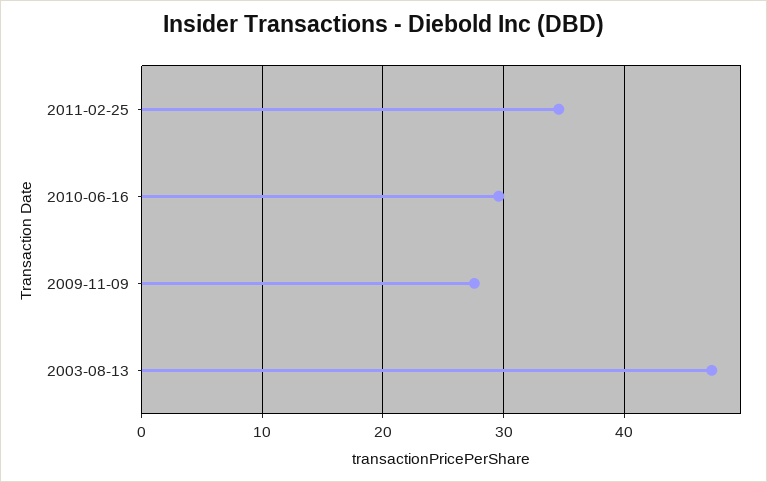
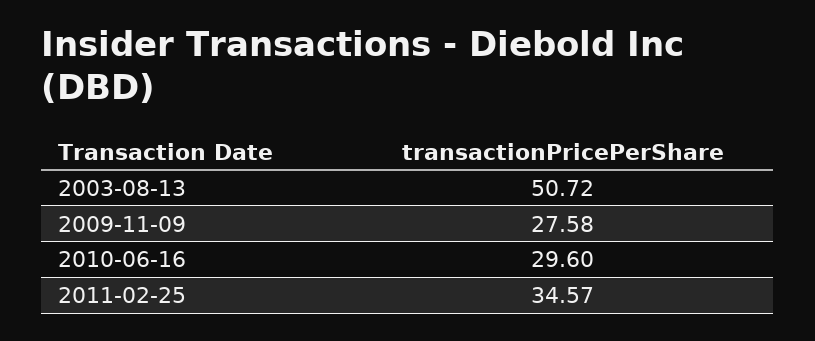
  {
    "2011-02-25": 34.57,
    "2010-06-16": 29.6,
    "2009-11-09": 27.58,
-   "2003-08-13": 47
+   "2003-08-13": 50.72
  }

